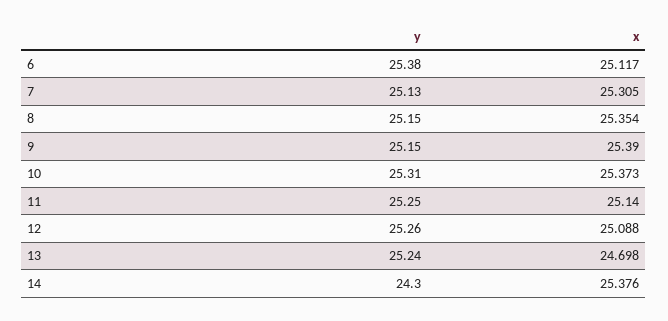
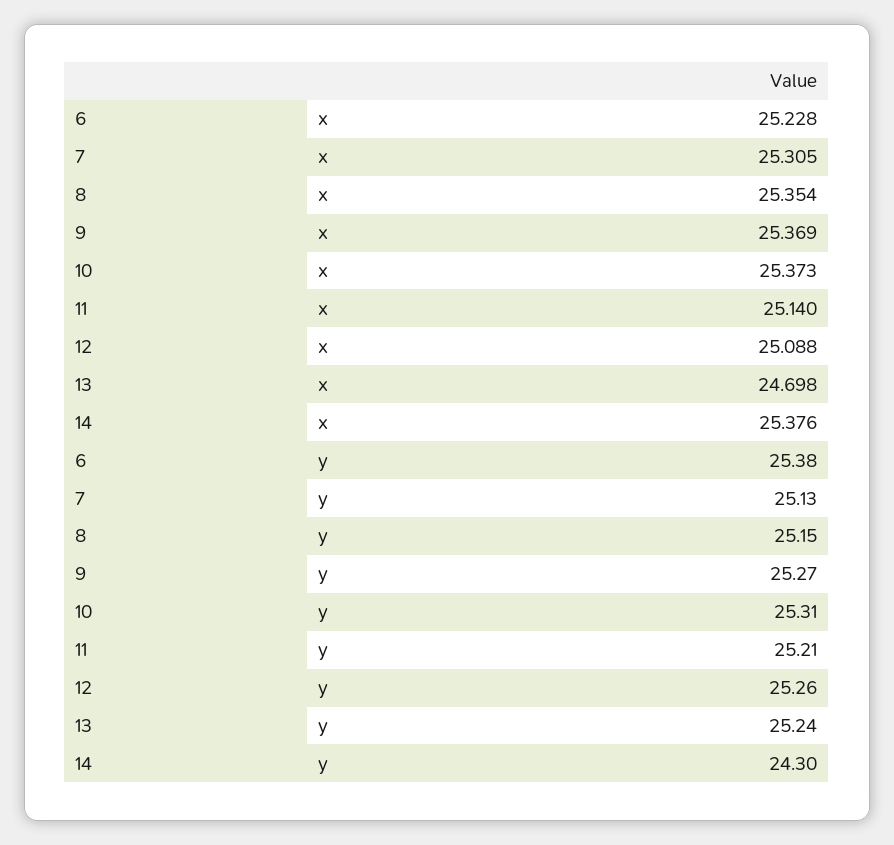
  {
    "y": {
      "6": 25.38,
      "7": 25.13,
      "8": 25.15,
-     "9": 25.15,
+     "9": 25.27,
      "10": 25.31,
-     "11": 25.25,
+     "11": 25.21,
      "12": 25.26,
      "13": 25.24,
      "14": 24.3
    },
    "x": {
-     "6": 25.117,
+     "6": 25.228,
      "7": 25.305,
      "8": 25.354,
-     "9": 25.39,
+     "9": 25.369,
      "10": 25.373,
      "11": 25.14,
      "12": 25.088,
      "13": 24.698,
      "14": 25.376
    }
  }

